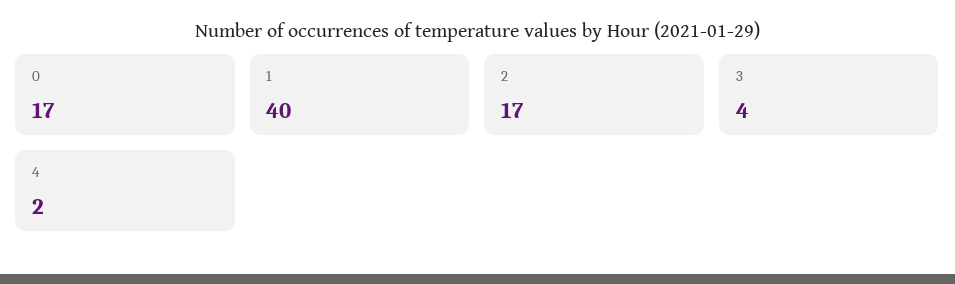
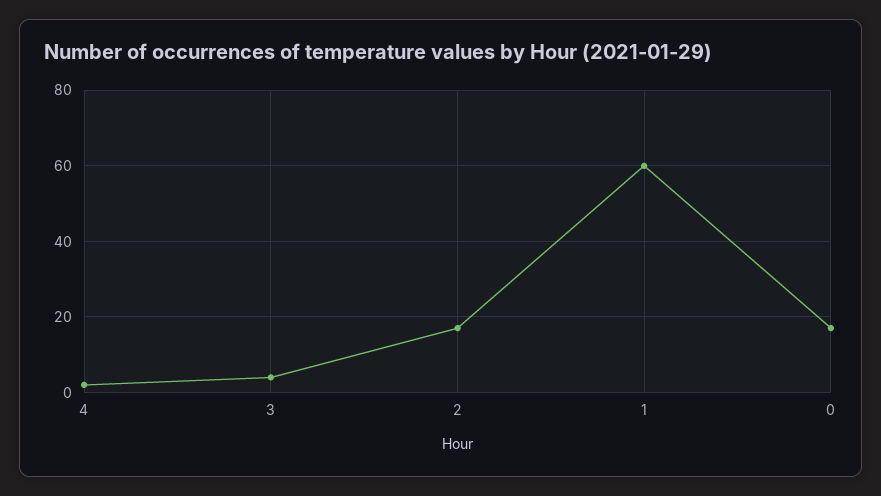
  {
    "0": 17,
-   "1": 40,
+   "1": 60,
    "2": 17,
    "3": 4,
    "4": 2
  }

